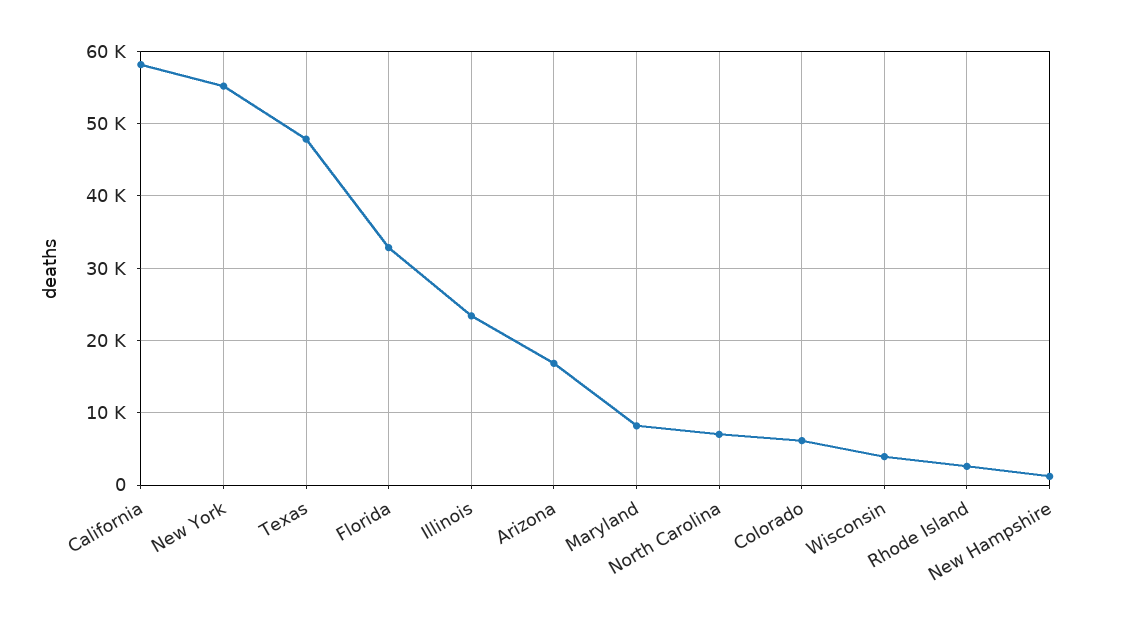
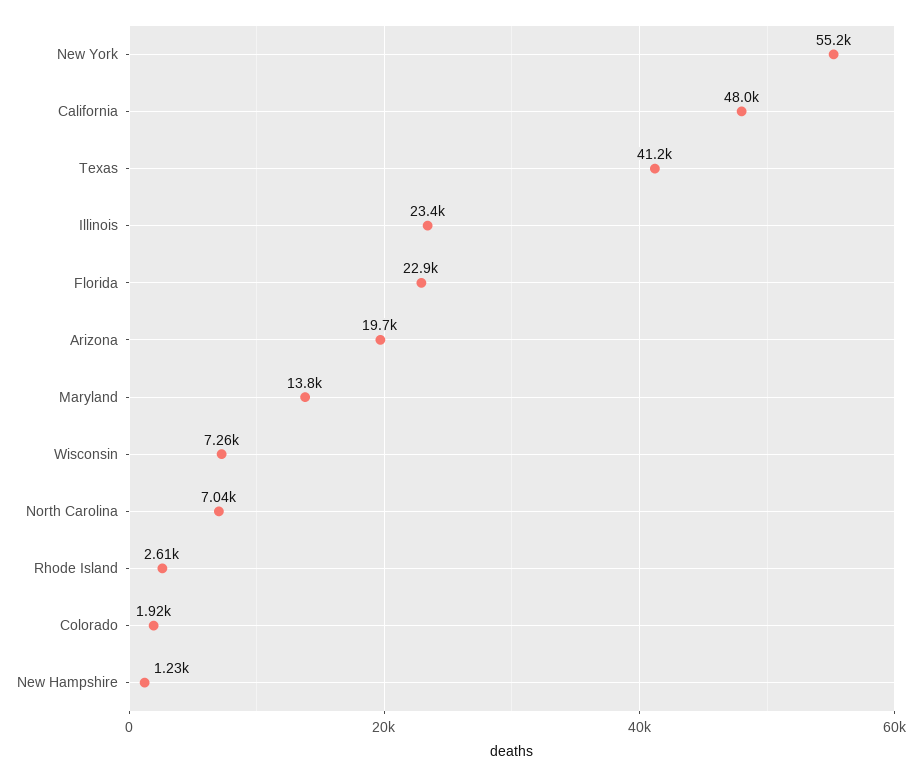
  {
-   "California": 58000,
+   "California": 48000,
    "New York": 55200,
-   "Texas": 48000,
+   "Texas": 41200,
-   "Florida": 33000,
+   "Florida": 22900,
    "Illinois": 23400,
-   "Arizona": 17000,
+   "Arizona": 19700,
-   "Maryland": 8000,
+   "Maryland": 13800,
    "North Carolina": 7040,
-   "Colorado": 6000,
+   "Colorado": 1920,
-   "Wisconsin": 4000,
+   "Wisconsin": 7260,
    "Rhode Island": 2610,
    "New Hampshire": 1230
  }

